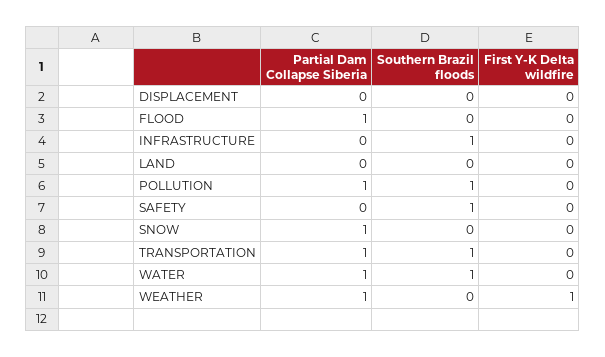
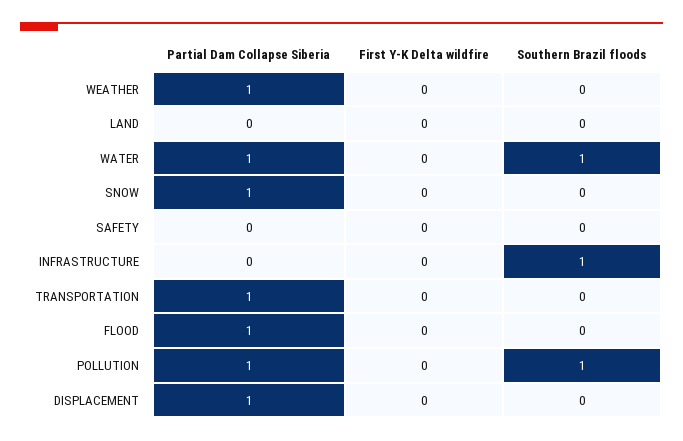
  {
    "Partial Dam Collapse Siberia": {
-     "DISPLACEMENT": 0,
+     "DISPLACEMENT": 1,
      "FLOOD": 1,
      "INFRASTRUCTURE": 0,
      "LAND": 0,
      "POLLUTION": 1,
      "SAFETY": 0,
      "SNOW": 1,
      "TRANSPORTATION": 1,
      "WATER": 1,
      "WEATHER": 1
    },
    "Southern Brazil floods": {
      "DISPLACEMENT": 0,
      "FLOOD": 0,
      "INFRASTRUCTURE": 1,
      "LAND": 0,
      "POLLUTION": 1,
-     "SAFETY": 1,
+     "SAFETY": 0,
      "SNOW": 0,
-     "TRANSPORTATION": 1,
+     "TRANSPORTATION": 0,
      "WATER": 1,
      "WEATHER": 0
    },
    "First Y-K Delta wildfire": {
      "DISPLACEMENT": 0,
      "FLOOD": 0,
      "INFRASTRUCTURE": 0,
      "LAND": 0,
      "POLLUTION": 0,
      "SAFETY": 0,
      "SNOW": 0,
      "TRANSPORTATION": 0,
      "WATER": 0,
-     "WEATHER": 1
+     "WEATHER": 0
    }
  }

